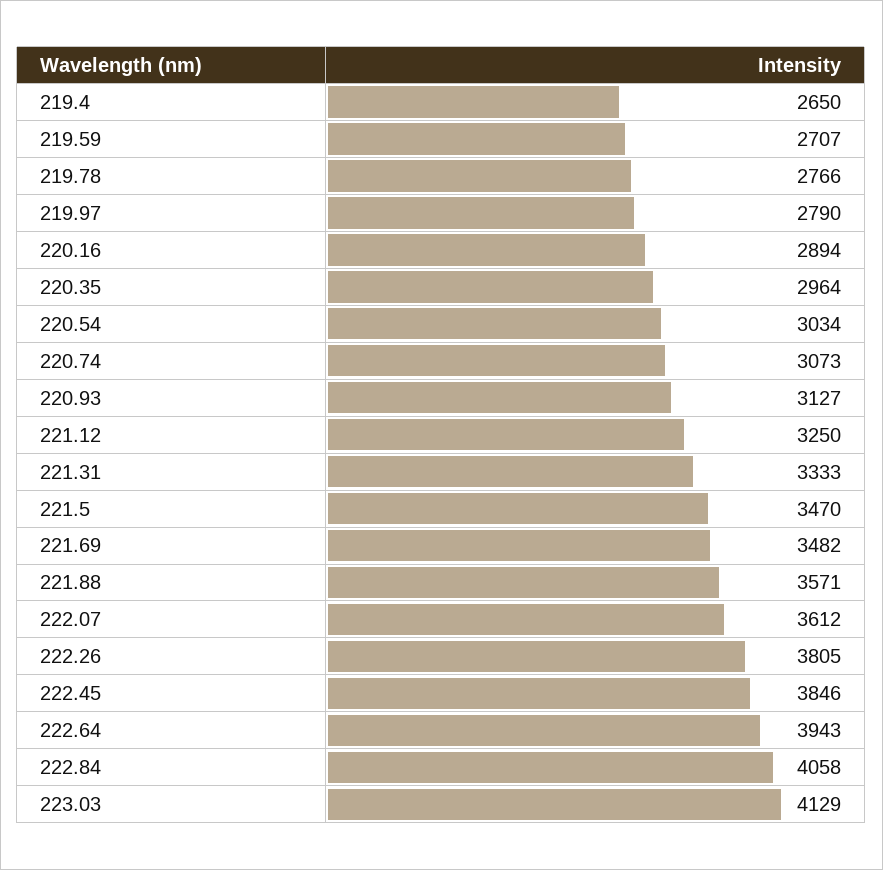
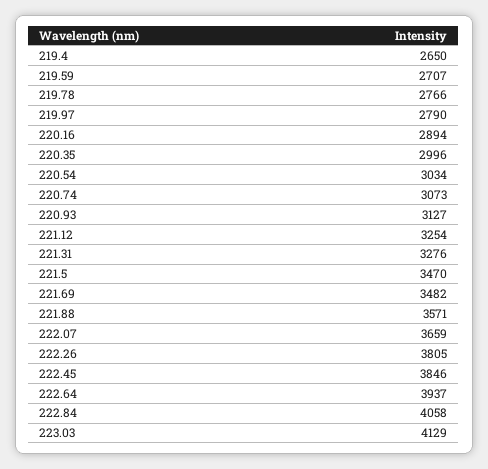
  {
    "219.4": 2650,
    "219.59": 2707,
    "219.78": 2766,
    "219.97": 2790,
    "220.16": 2894,
-   "220.35": 2964,
+   "220.35": 2996,
    "220.54": 3034,
    "220.74": 3073,
    "220.93": 3127,
-   "221.12": 3250,
+   "221.12": 3254,
-   "221.31": 3333,
+   "221.31": 3276,
    "221.5": 3470,
    "221.69": 3482,
    "221.88": 3571,
-   "222.07": 3612,
+   "222.07": 3659,
    "222.26": 3805,
    "222.45": 3846,
-   "222.64": 3943,
+   "222.64": 3937,
    "222.84": 4058,
    "223.03": 4129
  }

